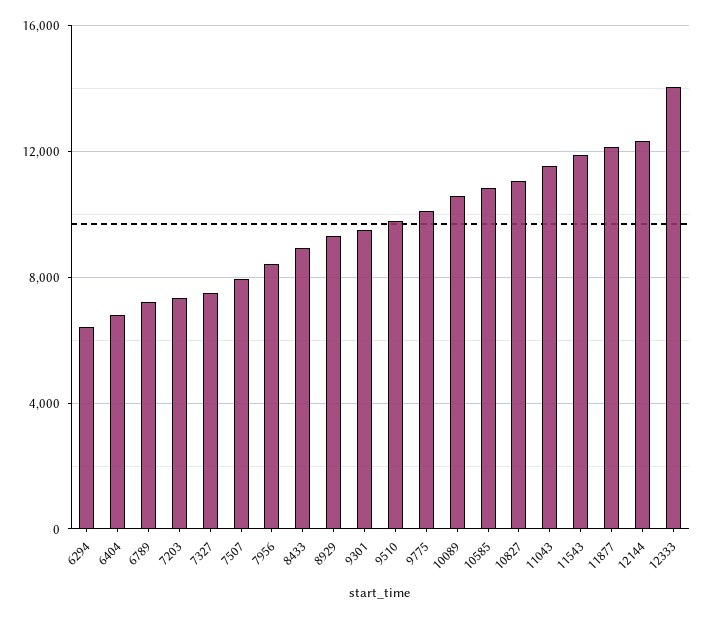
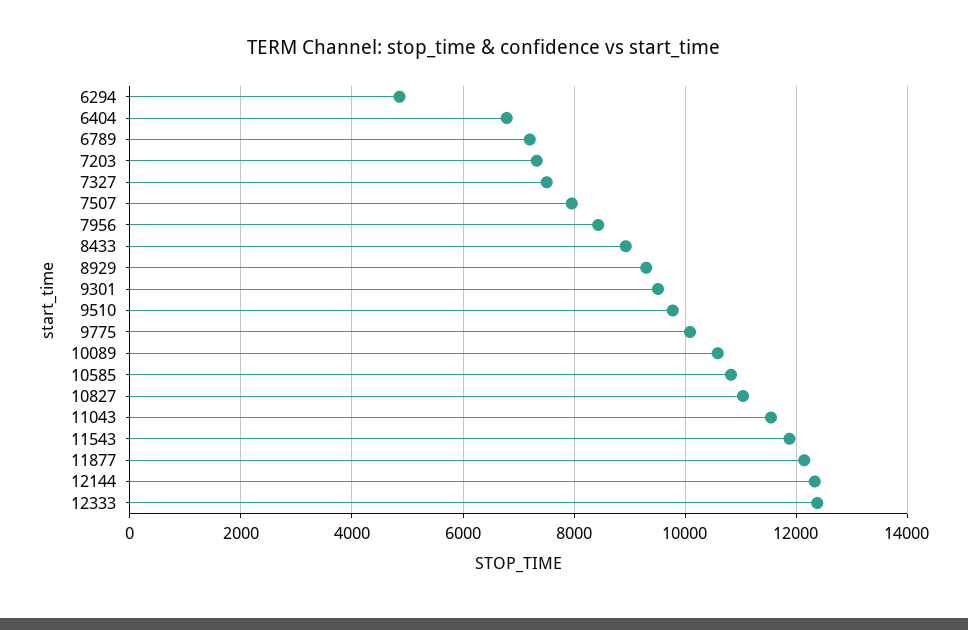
  {
-   "6294": 6500,
+   "6294": 4800,
    "6404": 6800,
    "6789": 7200,
    "7203": 7400,
    "7327": 7600,
    "7507": 8000,
    "7956": 8400,
    "8433": 9000,
    "8929": 9400,
    "9301": 9600,
    "9510": 9800,
    "9775": 10000,
    "10089": 10600,
    "10585": 10800,
    "10827": 11000,
    "11043": 11600,
    "11543": 11800,
    "11877": 12200,
    "12144": 12400,
-   "12333": 14000
+   "12333": 12400
  }

